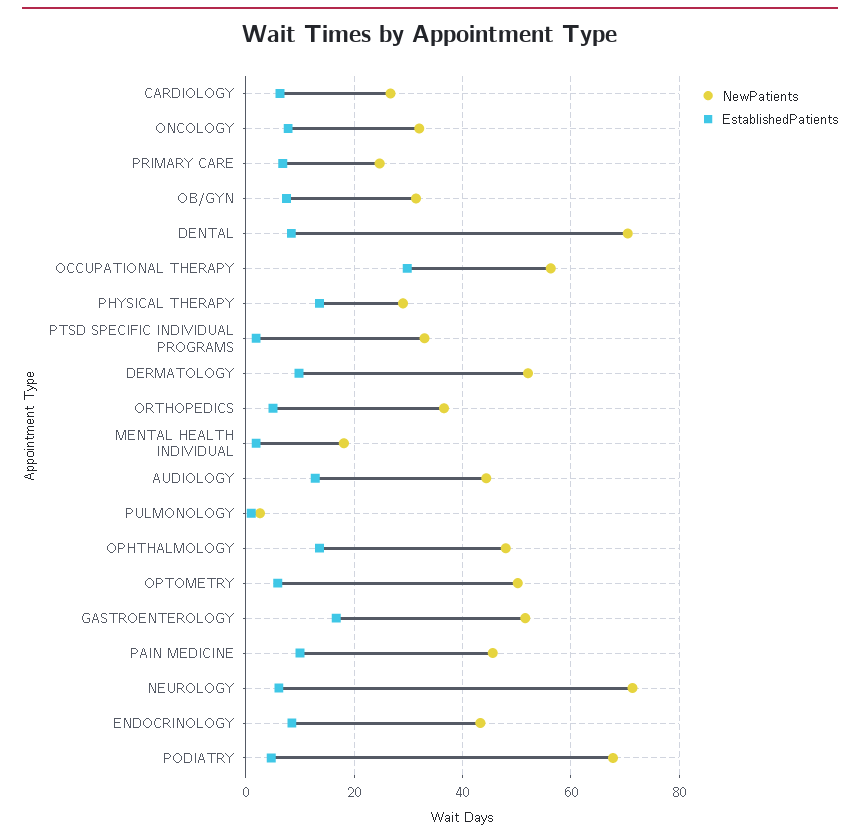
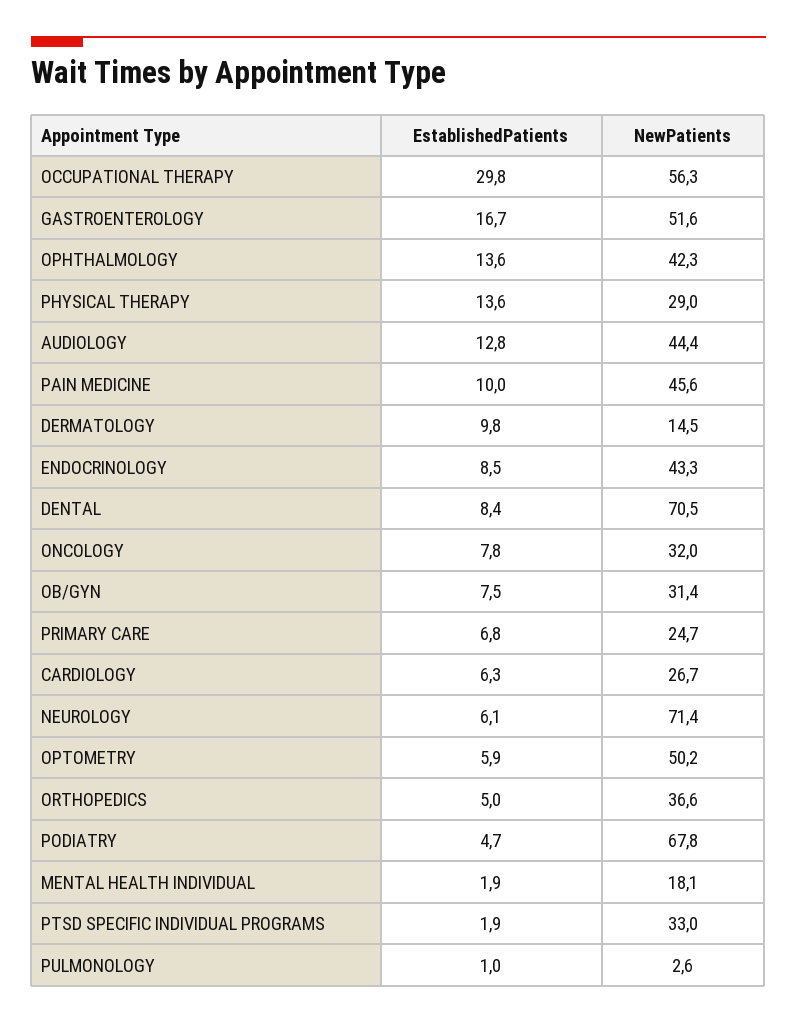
  {
    "NewPatients": {
      "CARDIOLOGY": 26.7,
      "ONCOLOGY": 32,
      "PRIMARY CARE": 24.7,
      "OB/GYN": 31.4,
      "DENTAL": 70.5,
      "OCCUPATIONAL THERAPY": 56.3,
      "PHYSICAL THERAPY": 29,
      "PTSD SPECIFIC INDIVIDUAL PROGRAMS": 33,
-     "DERMATOLOGY": 52,
+     "DERMATOLOGY": 14.5,
      "ORTHOPEDICS": 36.6,
      "MENTAL HEALTH INDIVIDUAL": 18.1,
      "AUDIOLOGY": 44.4,
      "PULMONOLOGY": 2.6,
-     "OPHTHALMOLOGY": 48,
+     "OPHTHALMOLOGY": 42.3,
      "OPTOMETRY": 50.2,
      "GASTROENTEROLOGY": 51.6,
      "PAIN MEDICINE": 45.6,
      "NEUROLOGY": 71.4,
      "ENDOCRINOLOGY": 43.3,
      "PODIATRY": 67.8
    },
    "EstablishedPatients": {
      "CARDIOLOGY": 6.3,
      "ONCOLOGY": 7.8,
      "PRIMARY CARE": 6.8,
      "OB/GYN": 7.5,
      "DENTAL": 8.4,
      "OCCUPATIONAL THERAPY": 29.8,
      "PHYSICAL THERAPY": 13.6,
      "PTSD SPECIFIC INDIVIDUAL PROGRAMS": 1.9,
      "DERMATOLOGY": 9.8,
      "ORTHOPEDICS": 5,
      "MENTAL HEALTH INDIVIDUAL": 1.9,
      "AUDIOLOGY": 12.8,
      "PULMONOLOGY": 1,
      "OPHTHALMOLOGY": 13.6,
      "OPTOMETRY": 5.9,
      "GASTROENTEROLOGY": 16.7,
      "PAIN MEDICINE": 10,
      "NEUROLOGY": 6.1,
      "ENDOCRINOLOGY": 8.5,
      "PODIATRY": 4.7
    }
  }

